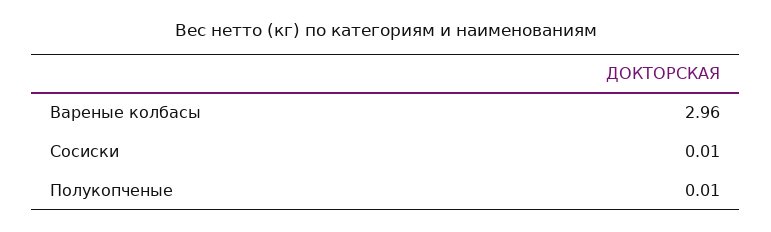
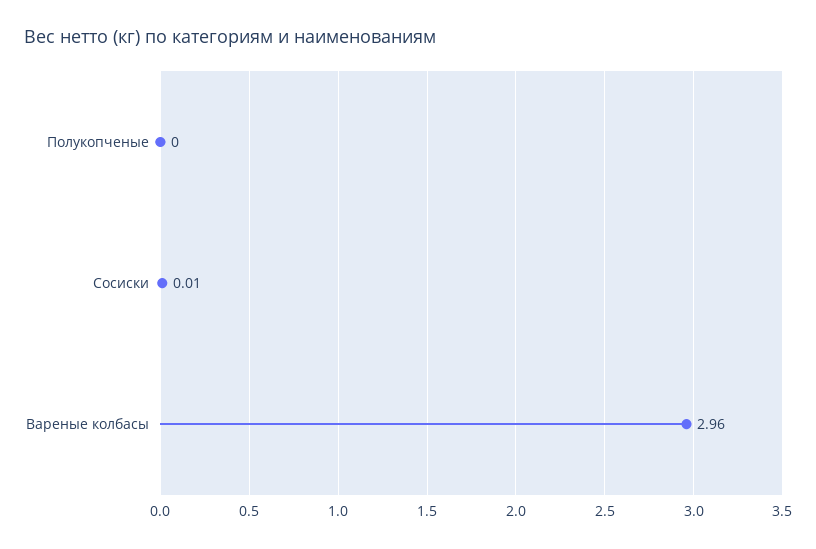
  {
    "Вареные колбасы": 2.96,
    "Сосиски": 0.01,
-   "Полукопченые": 0.01
+   "Полукопченые": 0
  }

